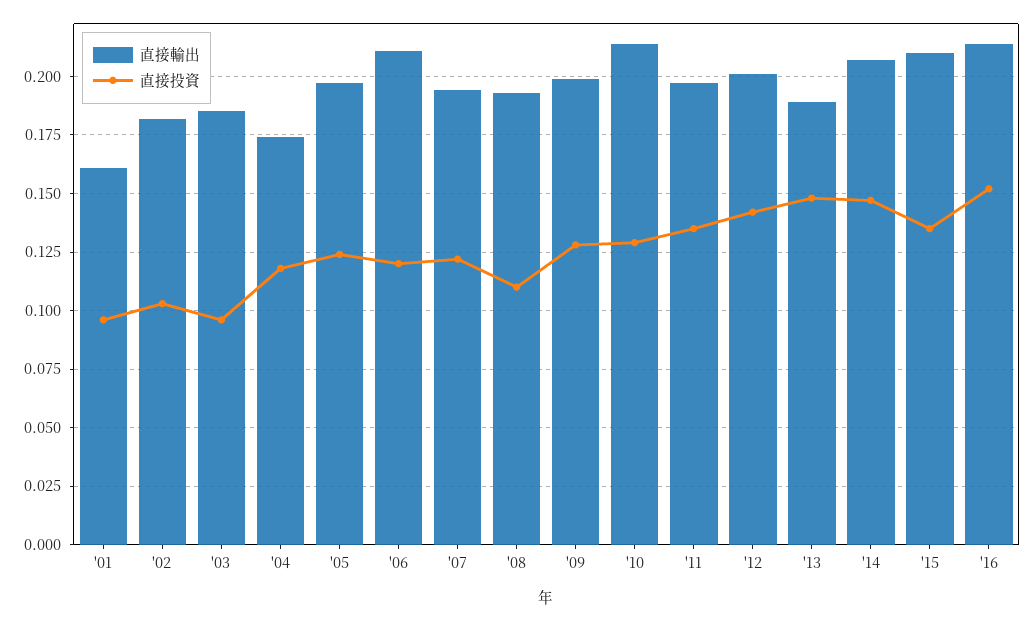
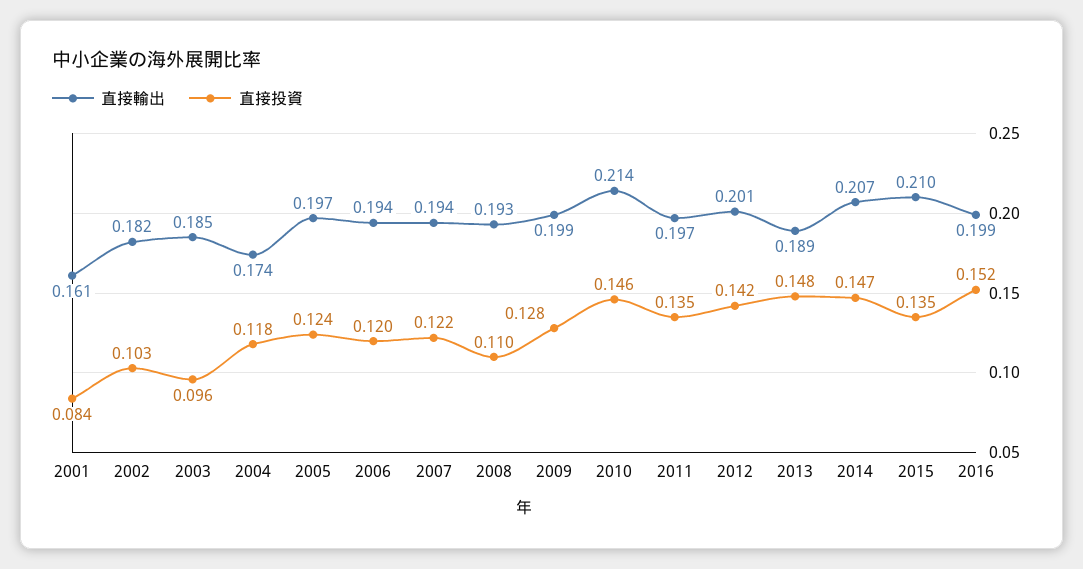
  {
    "直接輸出": {
      "'01": 0.161,
      "'02": 0.182,
      "'03": 0.185,
      "'04": 0.174,
      "'05": 0.197,
-     "'06": 0.21,
+     "'06": 0.194,
      "'07": 0.194,
      "'08": 0.193,
      "'09": 0.199,
      "'10": 0.214,
      "'11": 0.197,
      "'12": 0.201,
      "'13": 0.189,
      "'14": 0.207,
      "'15": 0.21,
-     "'16": 0.215
+     "'16": 0.199
    },
    "直接投資": {
-     "'01": 0.095,
+     "'01": 0.084,
      "'02": 0.103,
      "'03": 0.096,
      "'04": 0.118,
      "'05": 0.124,
      "'06": 0.12,
      "'07": 0.122,
      "'08": 0.11,
      "'09": 0.128,
-     "'10": 0.13,
+     "'10": 0.146,
      "'11": 0.135,
      "'12": 0.142,
      "'13": 0.148,
      "'14": 0.147,
      "'15": 0.135,
      "'16": 0.152
    }
  }

